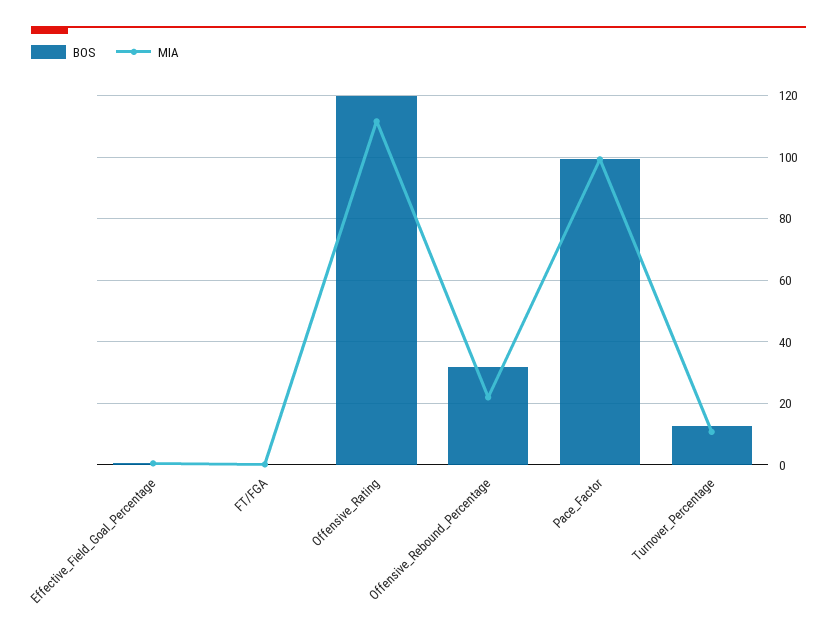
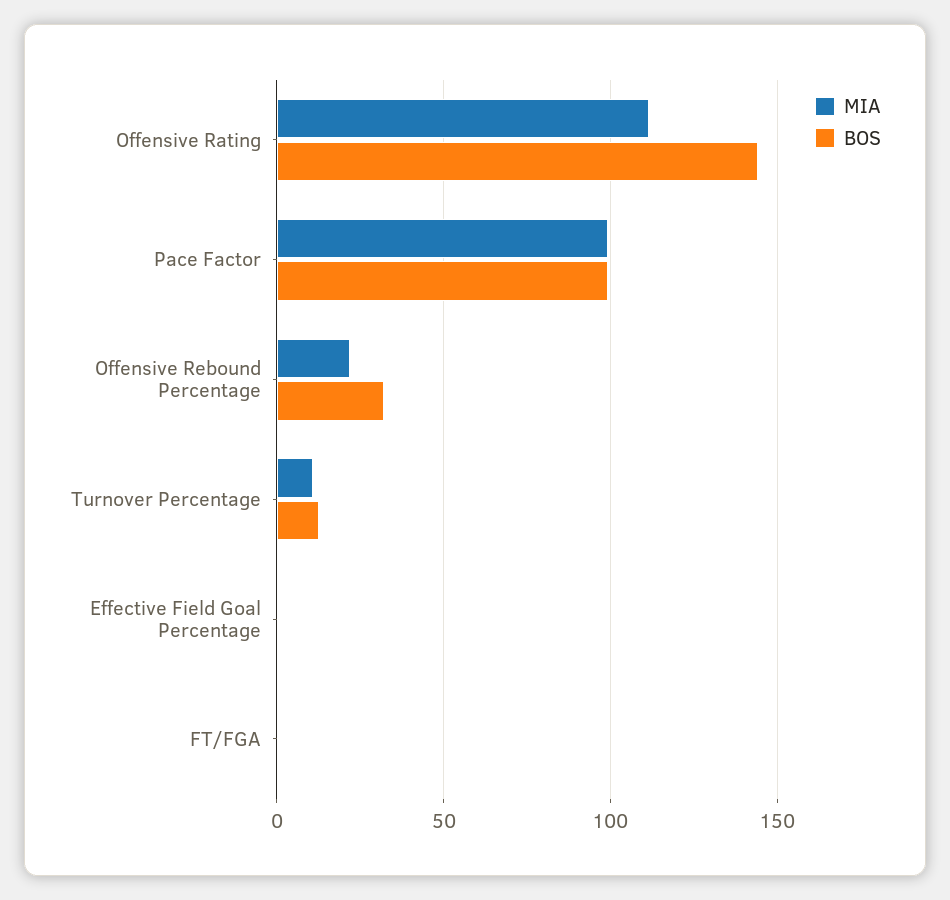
  {
    "BOS": {
      "Effective_Field_Goal_Percentage": 0,
      "FT/FGA": 0,
-     "Offensive_Rating": 120,
+     "Offensive_Rating": 145,
      "Offensive_Rebound_Percentage": 32,
      "Pace_Factor": 100,
      "Turnover_Percentage": 12
    },
    "MIA": {
      "Effective_Field_Goal_Percentage": 0,
      "FT/FGA": 0,
      "Offensive_Rating": 112,
      "Offensive_Rebound_Percentage": 22,
      "Pace_Factor": 100,
      "Turnover_Percentage": 10
    }
  }

